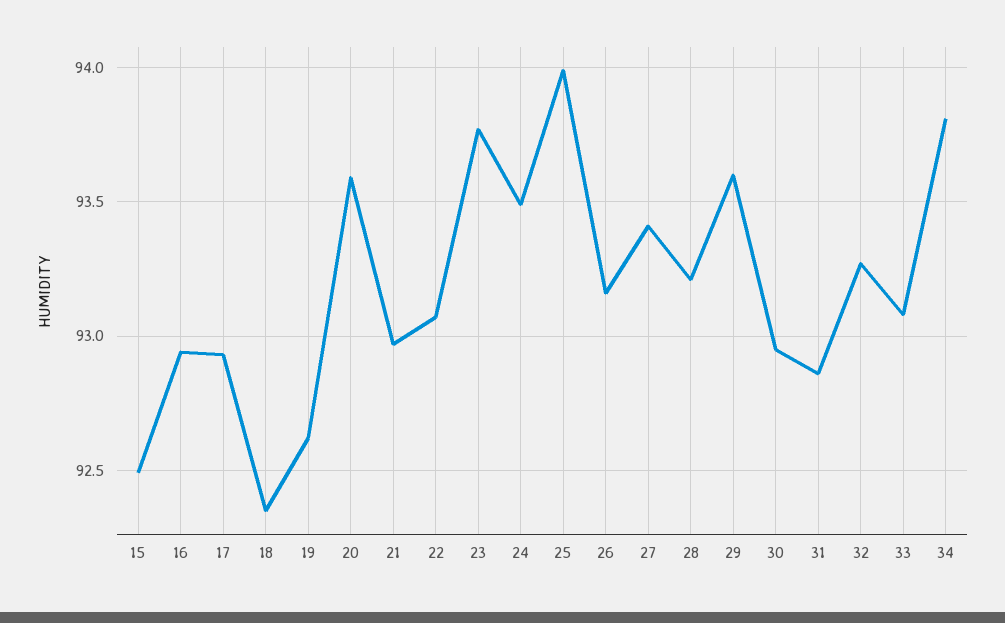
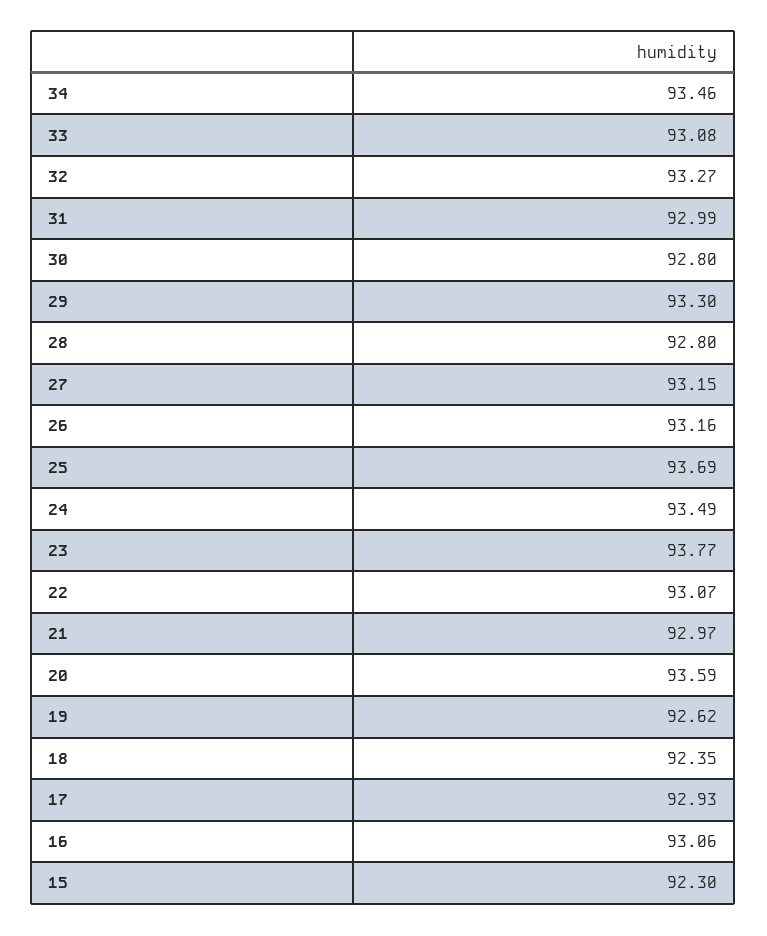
  {
-   "15": 92.5,
+   "15": 92.3,
-   "16": 92.95,
+   "16": 93.06,
    "17": 92.93,
    "18": 92.35,
    "19": 92.62,
    "20": 93.59,
    "21": 92.97,
    "22": 93.07,
    "23": 93.77,
    "24": 93.49,
-   "25": 94,
+   "25": 93.69,
    "26": 93.16,
-   "27": 93.4,
+   "27": 93.15,
-   "28": 93.2,
+   "28": 92.8,
-   "29": 93.6,
+   "29": 93.3,
-   "30": 92.95,
+   "30": 92.8,
-   "31": 92.85,
+   "31": 92.99,
    "32": 93.27,
    "33": 93.08,
-   "34": 93.8
+   "34": 93.46
  }

